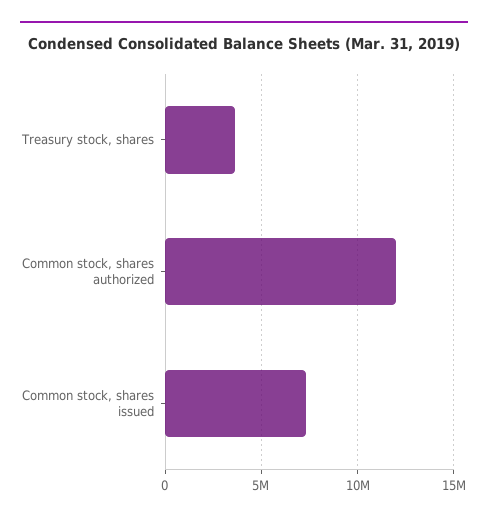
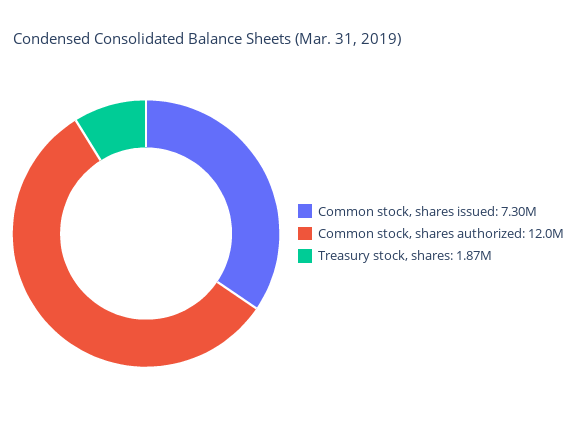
  {
-   "Treasury stock, shares": 3500000,
+   "Treasury stock, shares": 1870000,
    "Common stock, shares authorized": 12000000,
    "Common stock, shares issued": 7300000
  }

